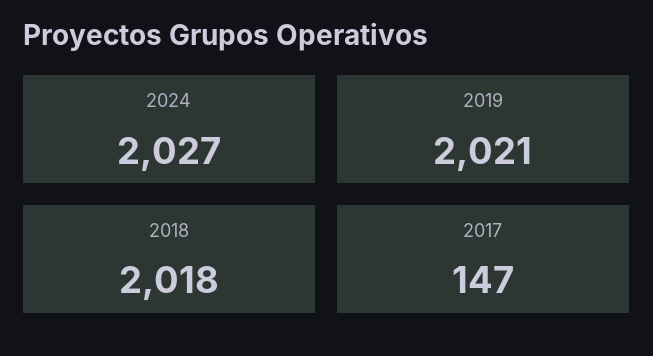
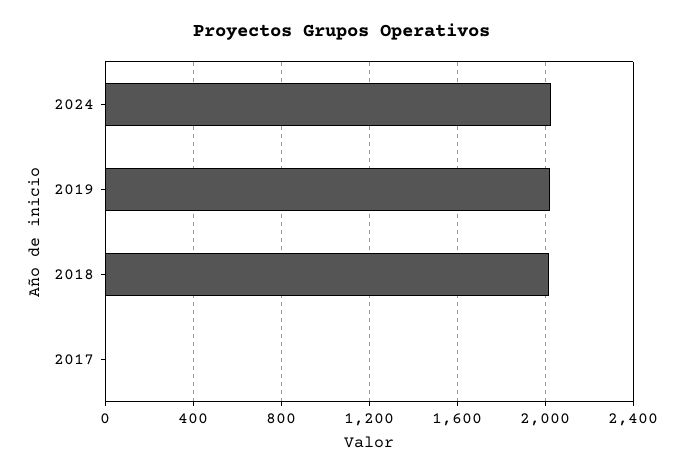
  {
    "2024": 2027,
    "2019": 2021,
    "2018": 2018,
-   "2017": 147
+   "2017": 0
  }

